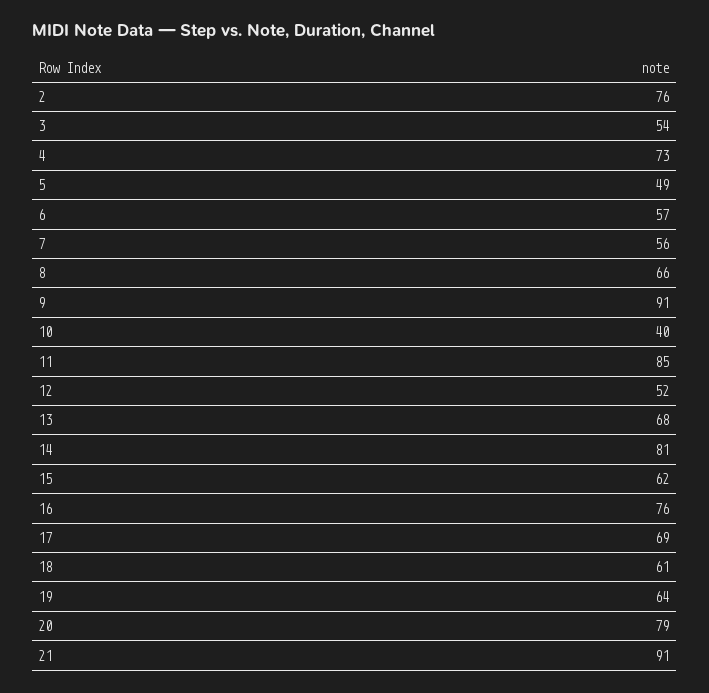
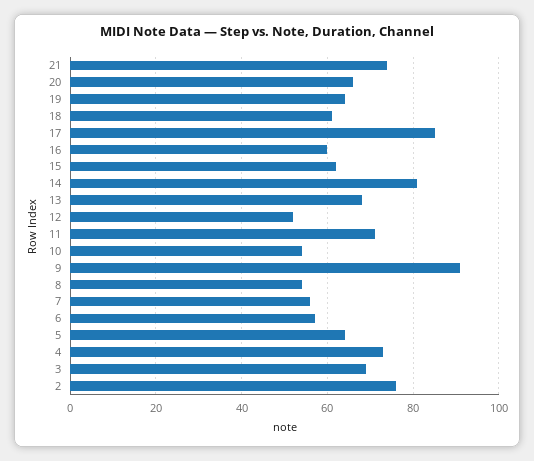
  {
    "2": 76,
-   "3": 54,
+   "3": 70,
    "4": 73,
-   "5": 49,
+   "5": 65,
    "6": 57,
    "7": 56,
-   "8": 66,
+   "8": 55,
    "9": 91,
-   "10": 40,
+   "10": 55,
-   "11": 85,
+   "11": 70,
    "12": 52,
    "13": 68,
    "14": 81,
    "15": 62,
-   "16": 76,
+   "16": 60,
-   "17": 69,
+   "17": 85,
    "18": 61,
    "19": 64,
-   "20": 79,
+   "20": 65,
-   "21": 91
+   "21": 75
  }

